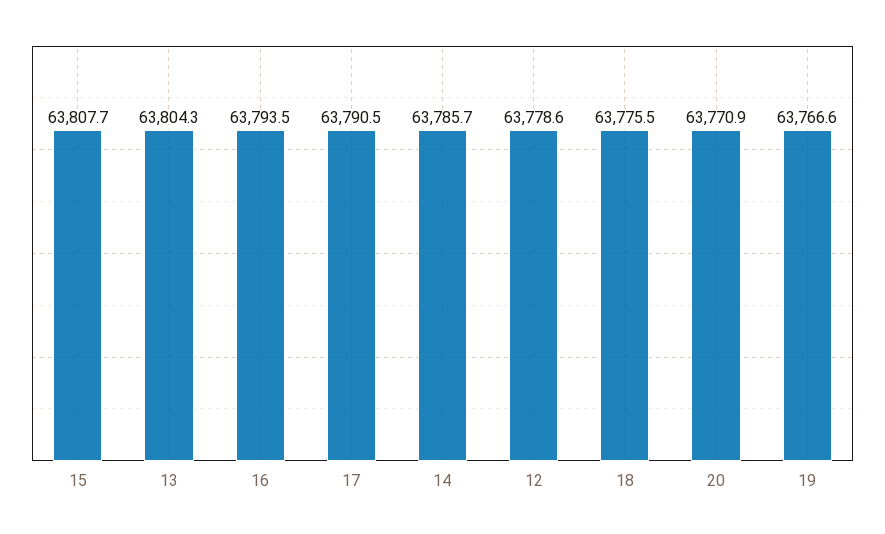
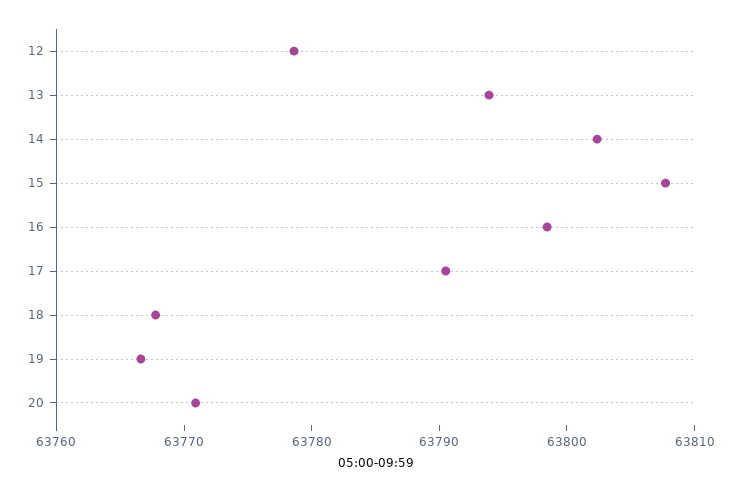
  {
    "15": 63807.7,
-   "13": 63804.3,
+   "13": 63794,
-   "16": 63793.5,
+   "16": 63798,
    "17": 63790.5,
-   "14": 63785.7,
+   "14": 63802,
    "12": 63778.6,
-   "18": 63775.5,
+   "18": 63768,
    "20": 63770.9,
    "19": 63766.6
  }

